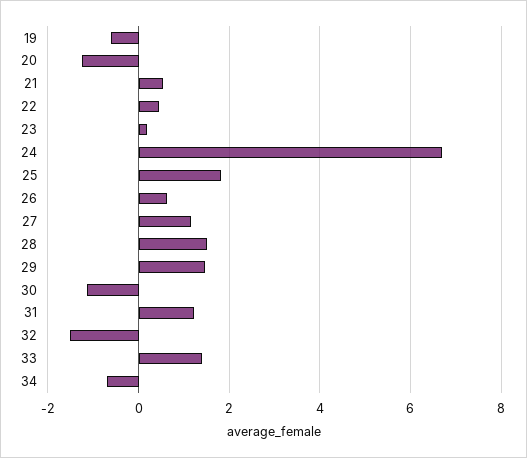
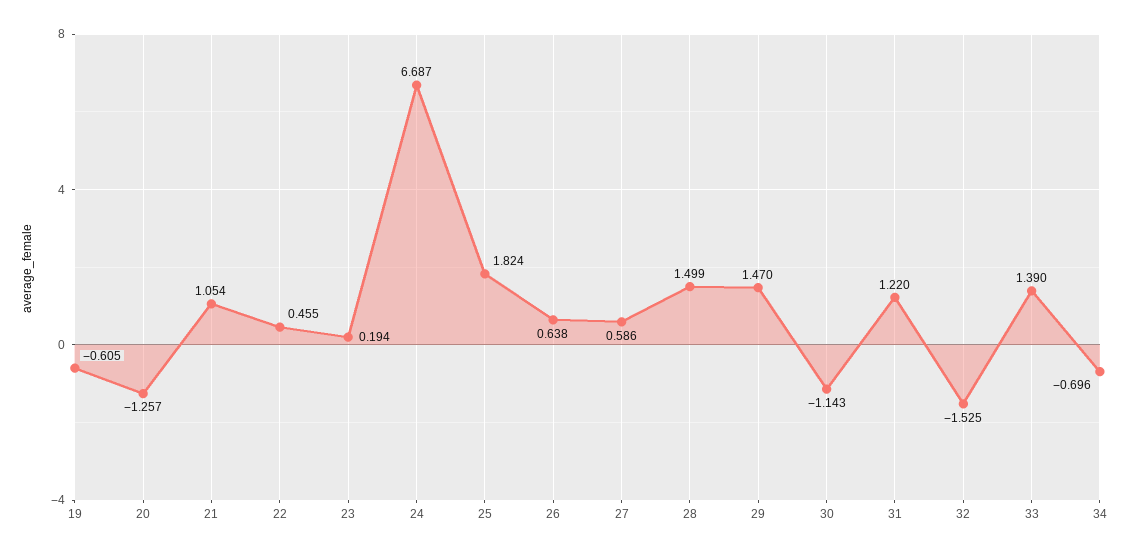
  {
    "19": -0.605,
    "20": -1.257,
-   "21": 0.6,
+   "21": 1.054,
    "22": 0.455,
    "23": 0.194,
    "24": 6.687,
    "25": 1.824,
    "26": 0.638,
-   "27": 1.2,
+   "27": 0.586,
    "28": 1.499,
    "29": 1.47,
    "30": -1.143,
    "31": 1.22,
    "32": -1.525,
    "33": 1.39,
    "34": -0.696
  }

